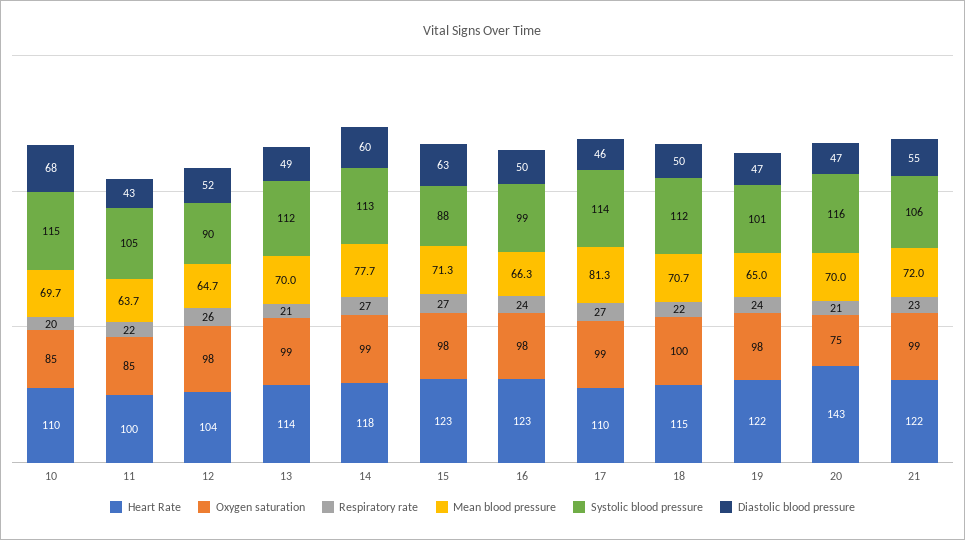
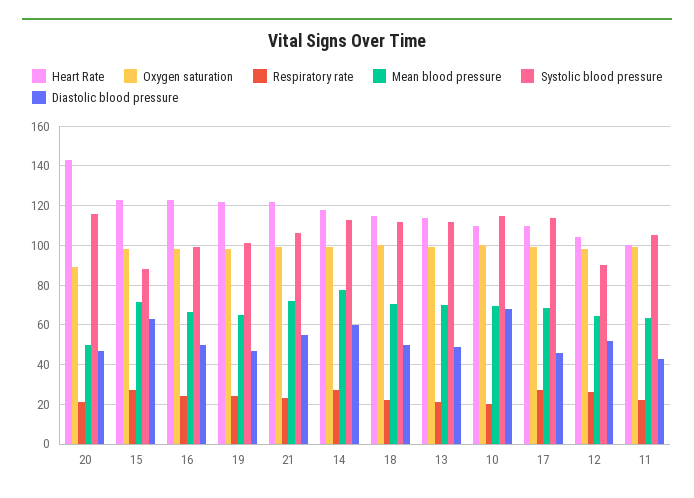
  {
    "Heart Rate": {
      "10": 110,
      "11": 100,
      "12": 104,
      "13": 114,
      "14": 118,
      "15": 123,
      "16": 123,
      "17": 110,
      "18": 115,
      "19": 122,
      "20": 143,
      "21": 122
    },
    "Oxygen saturation": {
-     "10": 85,
+     "10": 100,
-     "11": 85,
+     "11": 100,
      "12": 98,
      "13": 99,
      "14": 99,
      "15": 98,
      "16": 98,
      "17": 99,
      "18": 100,
      "19": 98,
-     "20": 75,
+     "20": 90,
      "21": 99
    },
    "Respiratory rate": {
      "10": 20,
      "11": 22,
      "12": 26,
      "13": 21,
      "14": 27,
      "15": 27,
      "16": 24,
      "17": 27,
      "18": 22,
      "19": 24,
      "20": 21,
      "21": 23
    },
    "Mean blood pressure": {
      "10": 69.7,
      "11": 63.7,
      "12": 64.7,
      "13": 70,
      "14": 77.7,
      "15": 71.3,
      "16": 66.3,
-     "17": 81.3,
+     "17": 70,
      "18": 70.7,
      "19": 65,
-     "20": 70,
+     "20": 50,
      "21": 72
    },
    "Systolic blood pressure": {
      "10": 115,
      "11": 105,
      "12": 90,
      "13": 112,
      "14": 113,
      "15": 88,
      "16": 99,
      "17": 114,
      "18": 112,
      "19": 101,
      "20": 116,
      "21": 106
    },
    "Diastolic blood pressure": {
      "10": 68,
      "11": 43,
      "12": 52,
      "13": 49,
      "14": 60,
      "15": 63,
      "16": 50,
      "17": 46,
      "18": 50,
      "19": 47,
      "20": 47,
      "21": 55
    }
  }

